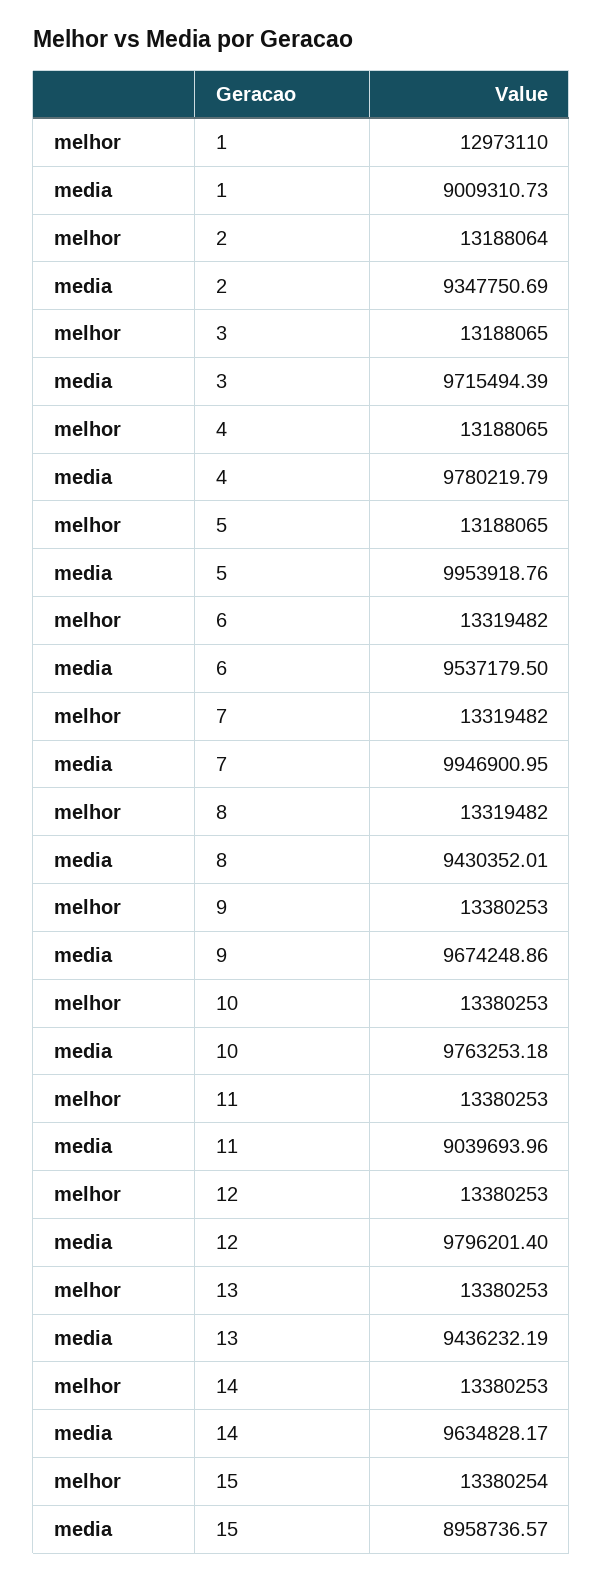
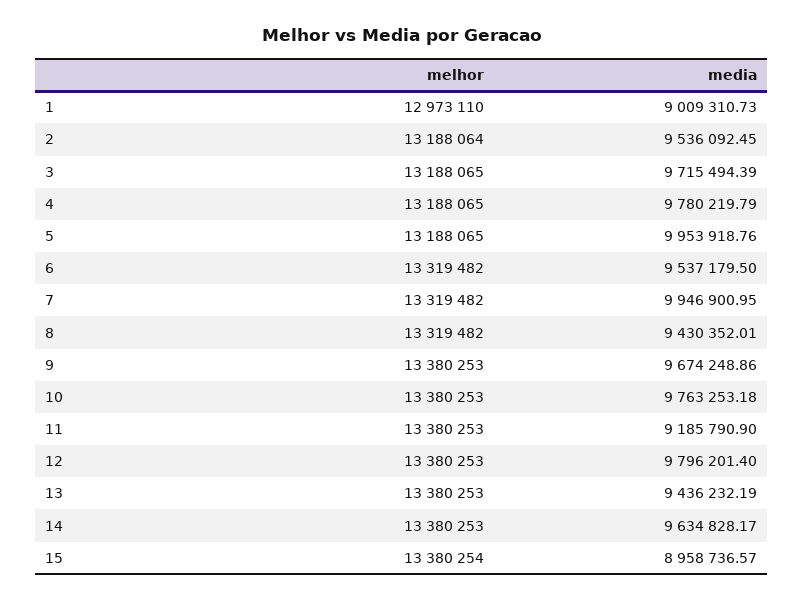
  {
    "melhor": {
      "1": 12973110,
      "2": 13188064,
      "3": 13188065,
      "4": 13188065,
      "5": 13188065,
      "6": 13319482,
      "7": 13319482,
      "8": 13319482,
      "9": 13380253,
      "10": 13380253,
      "11": 13380253,
      "12": 13380253,
      "13": 13380253,
      "14": 13380253,
      "15": 13380254
    },
    "media": {
      "1": 9009310.73,
-     "2": 9347750.69,
+     "2": 9536092.45,
      "3": 9715494.39,
      "4": 9780219.79,
      "5": 9953918.76,
      "6": 9537179.5,
      "7": 9946900.95,
      "8": 9430352.01,
      "9": 9674248.86,
      "10": 9763253.18,
-     "11": 9039693.96,
+     "11": 9185790.9,
      "12": 9796201.4,
      "13": 9436232.19,
      "14": 9634828.17,
      "15": 8958736.57
    }
  }

